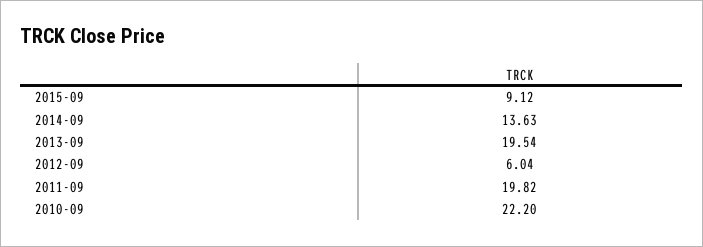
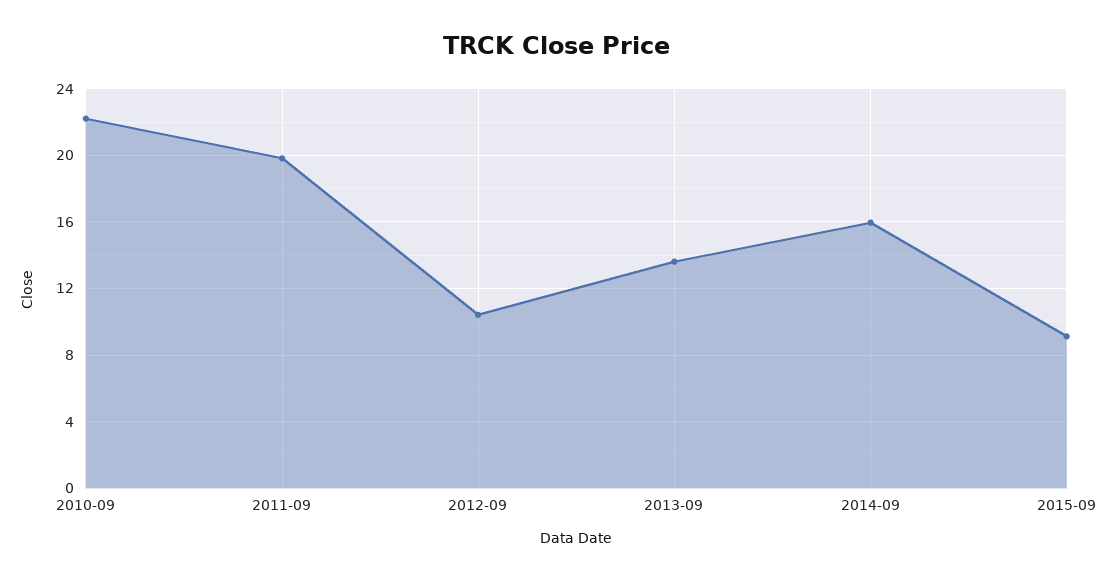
  {
    "2015-09": 9.12,
-   "2014-09": 13.63,
+   "2014-09": 16,
-   "2013-09": 19.54,
+   "2013-09": 13.5,
-   "2012-09": 6.04,
+   "2012-09": 10.5,
    "2011-09": 19.82,
    "2010-09": 22.2
  }

